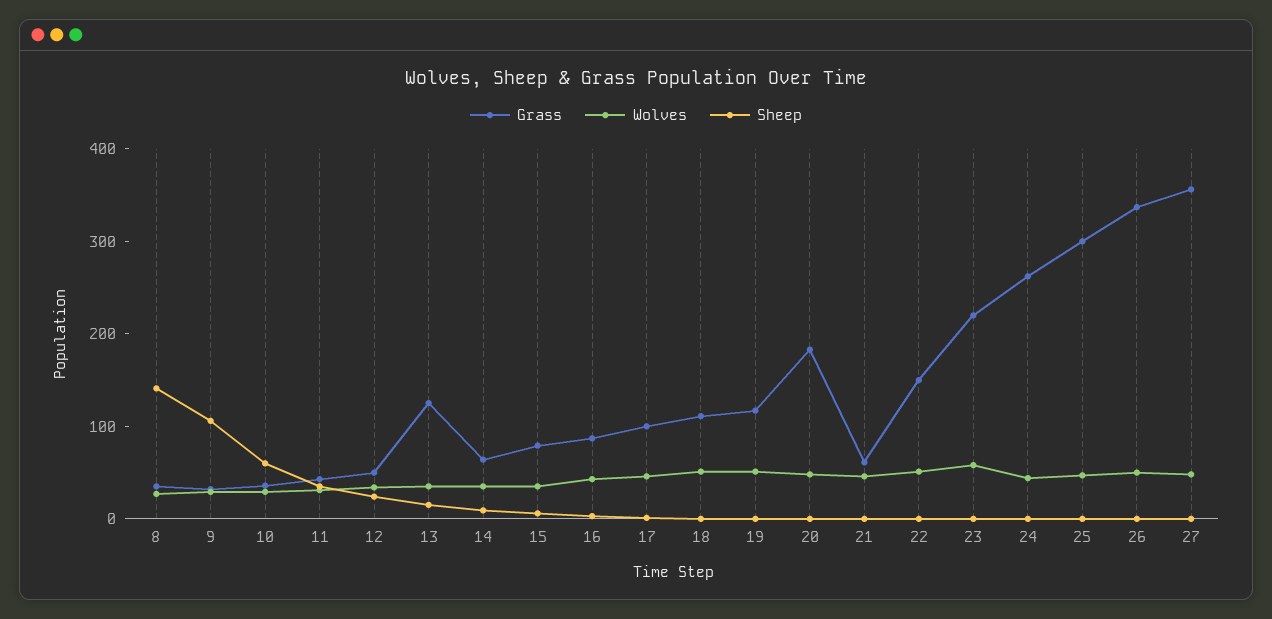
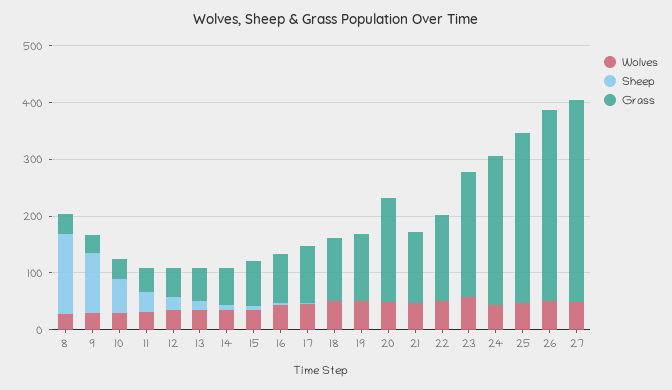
  {
    "Grass": {
      "8": 40,
      "9": 40,
      "10": 40,
      "11": 40,
      "12": 60,
-     "13": 120,
+     "13": 60,
      "14": 60,
      "15": 80,
      "16": 80,
      "17": 100,
      "18": 120,
      "19": 120,
      "20": 180,
-     "21": 60,
+     "21": 120,
      "22": 160,
      "23": 220,
      "24": 260,
      "25": 300,
      "26": 340,
      "27": 360
    },
    "Wolves": {
      "8": 20,
      "9": 20,
      "10": 20,
      "11": 40,
      "12": 40,
      "13": 40,
      "14": 40,
      "15": 40,
      "16": 40,
      "17": 40,
      "18": 60,
      "19": 60,
      "20": 40,
      "21": 40,
      "22": 60,
      "23": 60,
      "24": 40,
      "25": 40,
      "26": 60,
      "27": 40
    },
    "Sheep": {
      "8": 140,
      "9": 100,
      "10": 60,
      "11": 40,
      "12": 20,
      "13": 20,
      "14": 0,
      "15": 0,
      "16": 0,
      "17": 0,
      "18": 0,
      "19": 0,
      "20": 0,
      "21": 0,
      "22": 0,
      "23": 0,
      "24": 0,
      "25": 0,
      "26": 0,
      "27": 0
    }
  }

